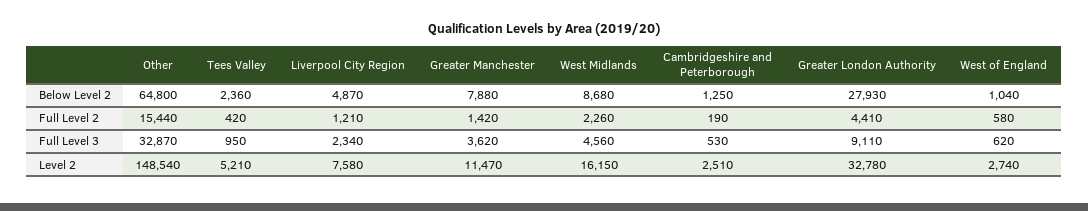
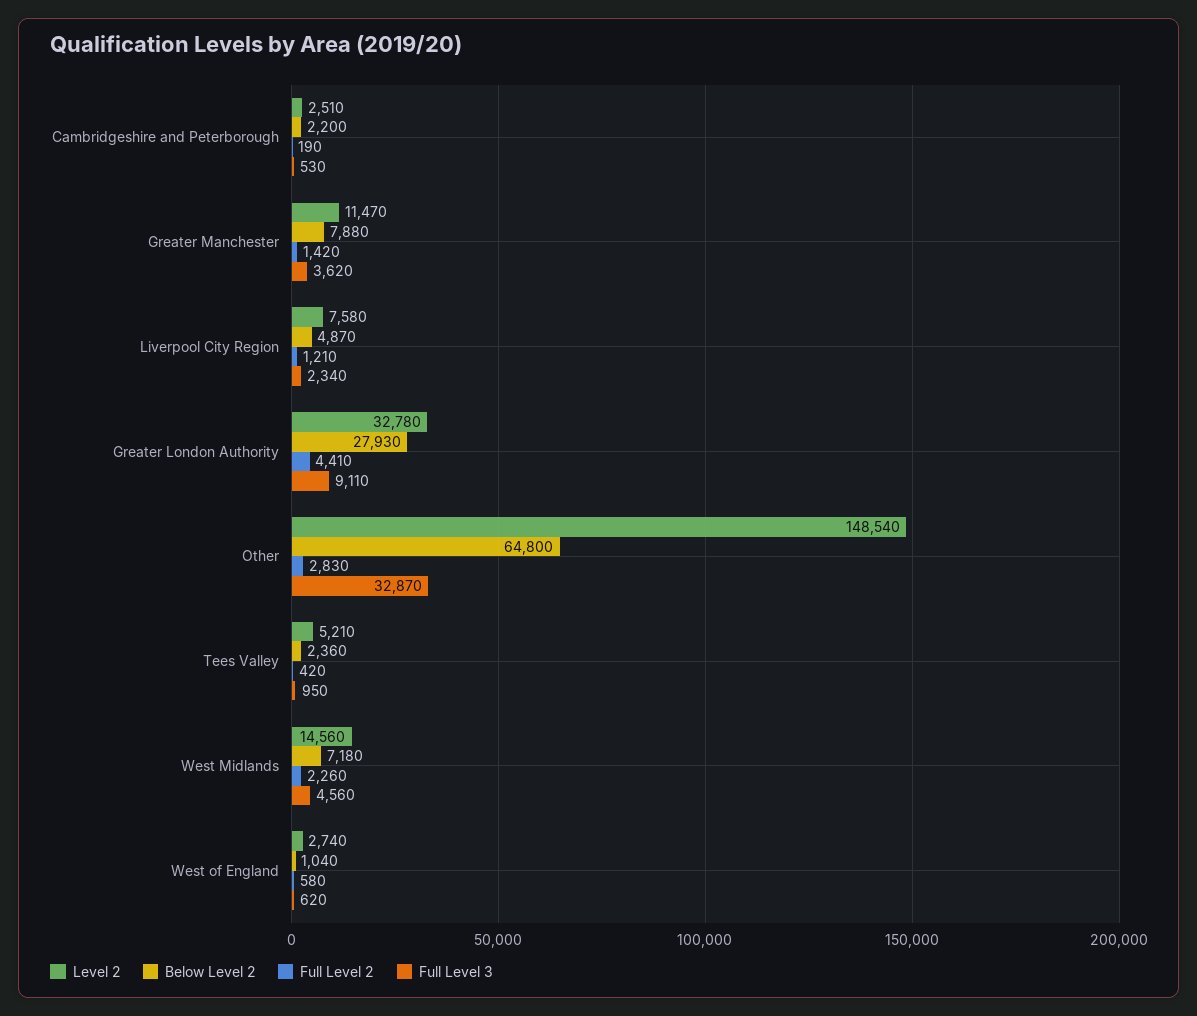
  {
    "Below Level 2": {
      "Other": 64800,
      "Tees Valley": 2360,
      "Liverpool City Region": 4870,
      "Greater Manchester": 7880,
-     "West Midlands": 8680,
+     "West Midlands": 7180,
-     "Cambridgeshire and Peterborough": 1250,
+     "Cambridgeshire and Peterborough": 2200,
      "Greater London Authority": 27930,
      "West of England": 1040
    },
    "Full Level 2": {
-     "Other": 15440,
+     "Other": 2830,
      "Tees Valley": 420,
      "Liverpool City Region": 1210,
      "Greater Manchester": 1420,
      "West Midlands": 2260,
      "Cambridgeshire and Peterborough": 190,
      "Greater London Authority": 4410,
      "West of England": 580
    },
    "Full Level 3": {
      "Other": 32870,
      "Tees Valley": 950,
      "Liverpool City Region": 2340,
      "Greater Manchester": 3620,
      "West Midlands": 4560,
      "Cambridgeshire and Peterborough": 530,
      "Greater London Authority": 9110,
      "West of England": 620
    },
    "Level 2": {
      "Other": 148540,
      "Tees Valley": 5210,
      "Liverpool City Region": 7580,
      "Greater Manchester": 11470,
-     "West Midlands": 16150,
+     "West Midlands": 14560,
      "Cambridgeshire and Peterborough": 2510,
      "Greater London Authority": 32780,
      "West of England": 2740
    }
  }

